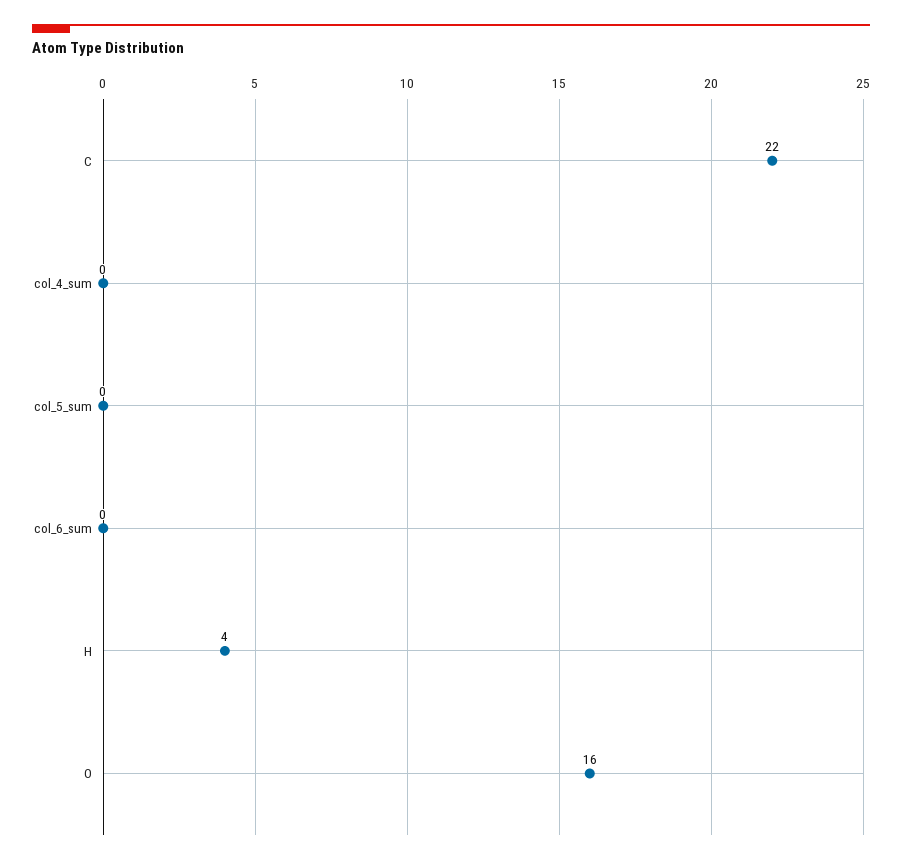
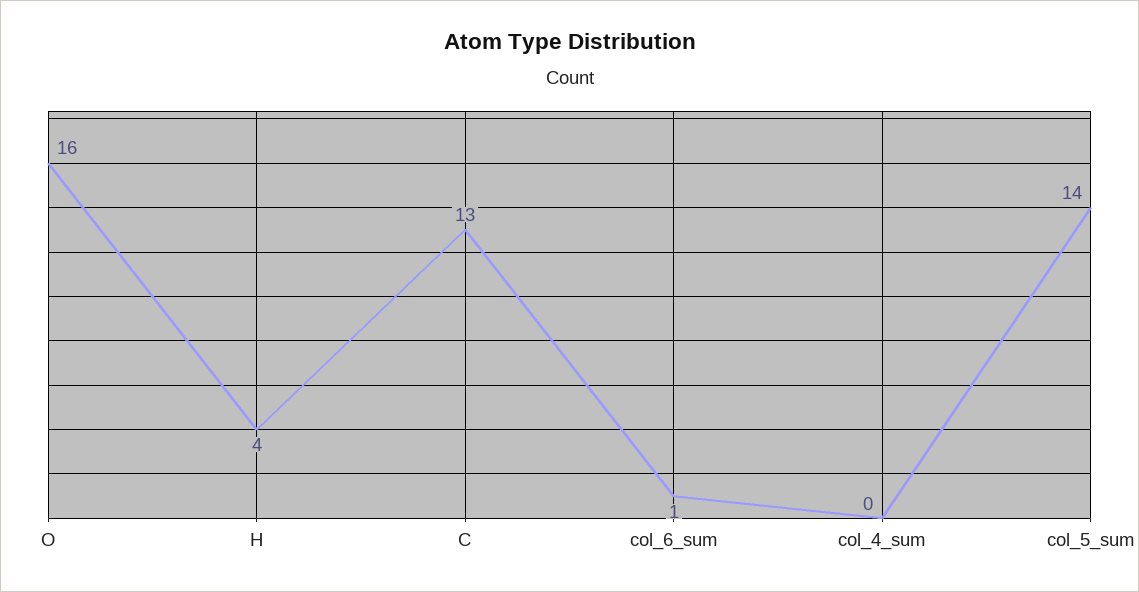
  {
-   "C": 22,
+   "C": 13,
    "col_4_sum": 0,
-   "col_5_sum": 0,
+   "col_5_sum": 14,
-   "col_6_sum": 0,
+   "col_6_sum": 1,
    "H": 4,
    "O": 16
  }

